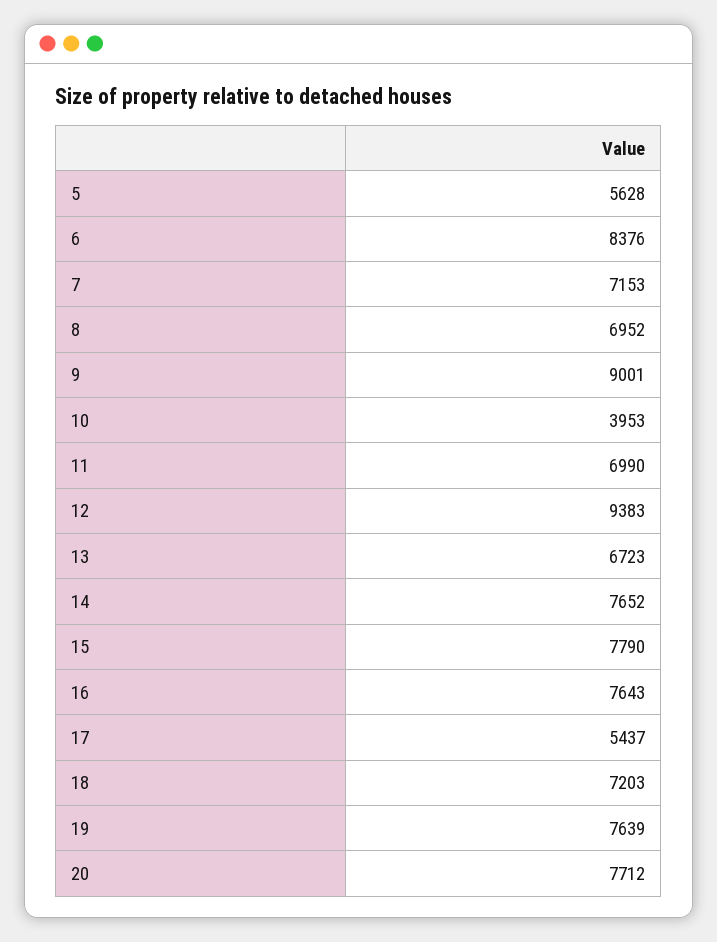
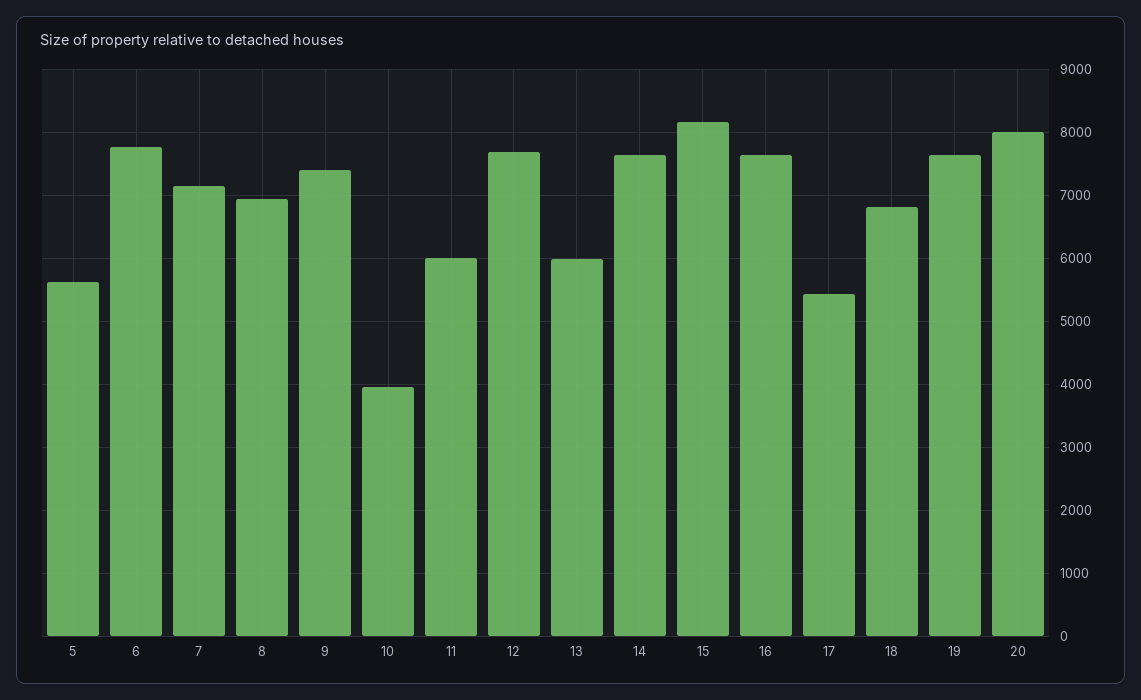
  {
    "5": 5628,
-   "6": 8376,
+   "6": 7800,
    "7": 7153,
    "8": 6952,
-   "9": 9001,
+   "9": 7400,
    "10": 3953,
-   "11": 6990,
+   "11": 6000,
-   "12": 9383,
+   "12": 7700,
-   "13": 6723,
+   "13": 6000,
    "14": 7652,
-   "15": 7790,
+   "15": 8200,
    "16": 7643,
    "17": 5437,
-   "18": 7203,
+   "18": 6800,
    "19": 7639,
-   "20": 7712
+   "20": 8000
  }

